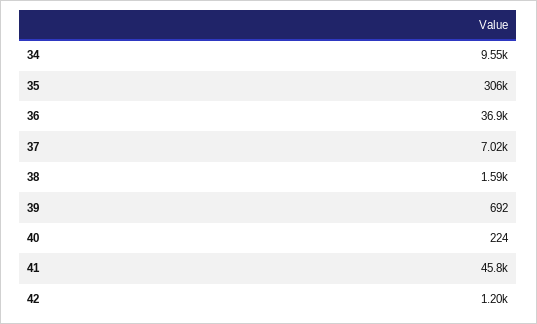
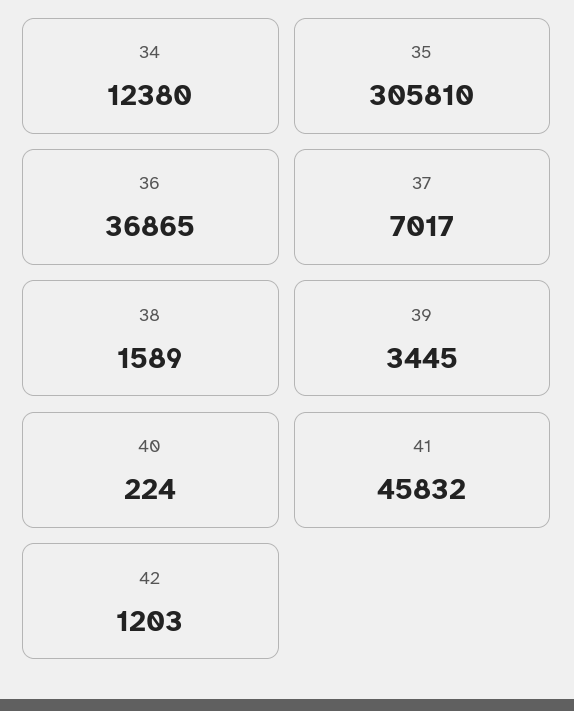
  {
-   "34": 9550,
+   "34": 12380,
    "35": 305810,
    "36": 36865,
    "37": 7017,
    "38": 1589,
-   "39": 692,
+   "39": 3445,
    "40": 224,
    "41": 45832,
    "42": 1203
  }

